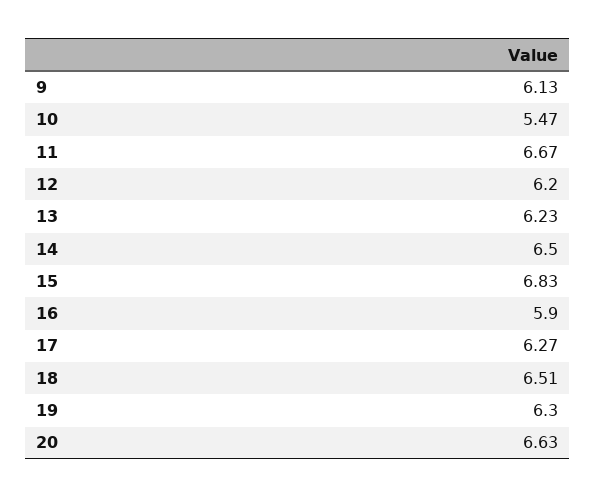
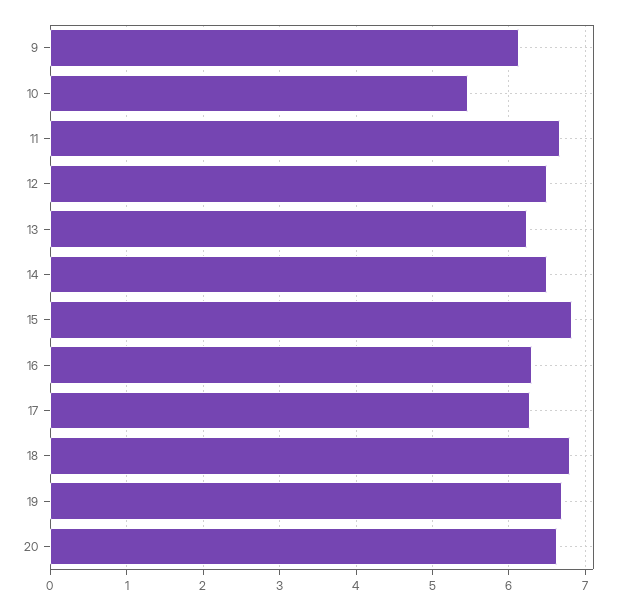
  {
    "9": 6.13,
    "10": 5.47,
    "11": 6.67,
-   "12": 6.2,
+   "12": 6.5,
    "13": 6.23,
    "14": 6.5,
    "15": 6.83,
-   "16": 5.9,
+   "16": 6.3,
    "17": 6.27,
-   "18": 6.51,
+   "18": 6.8,
-   "19": 6.3,
+   "19": 6.7,
    "20": 6.63
  }

